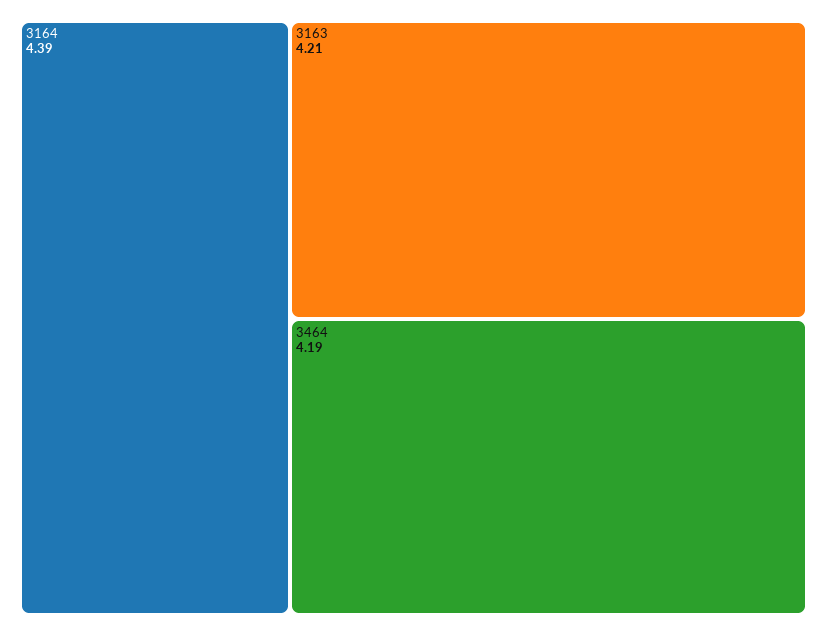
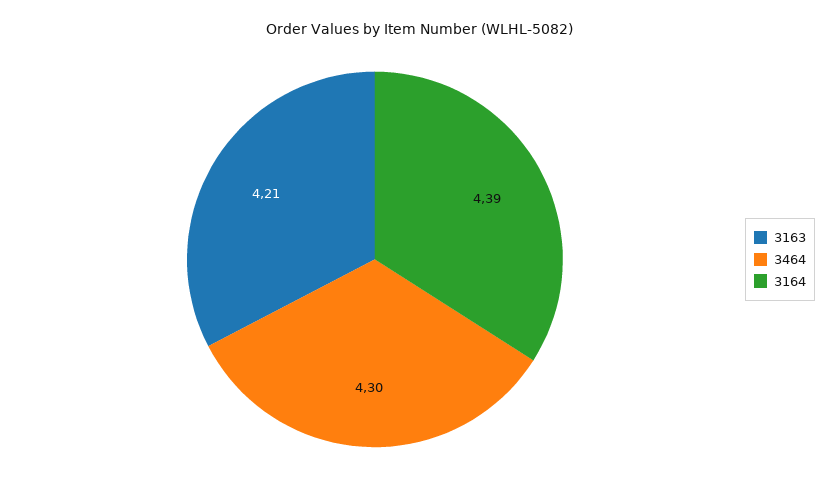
  {
    "3164": 4.39,
    "3163": 4.21,
-   "3464": 4.19
+   "3464": 4.3
  }

